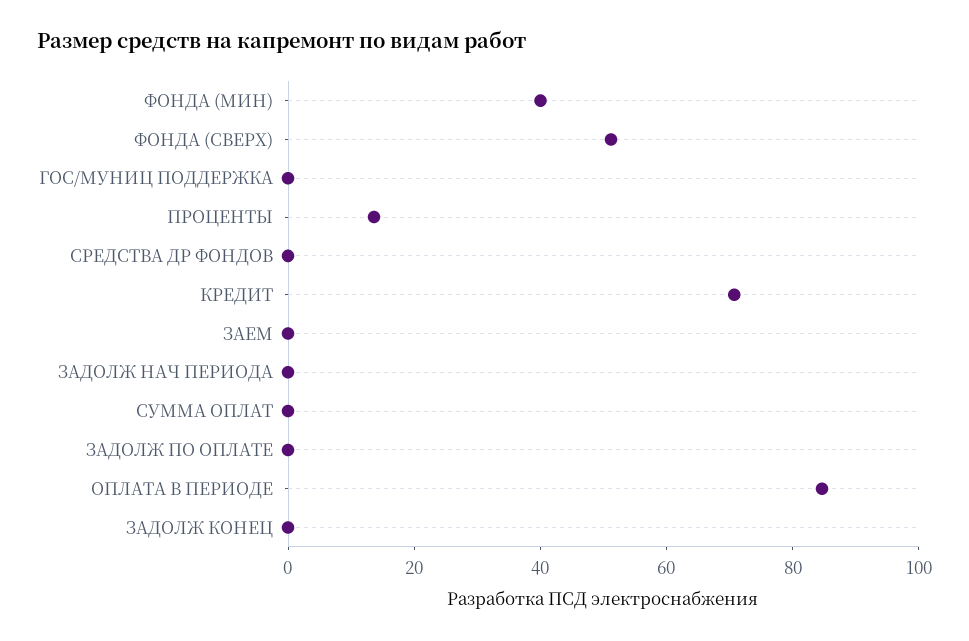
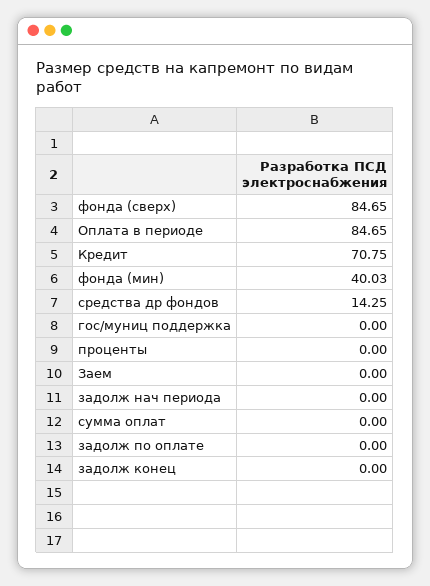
  {
    "ФОНДА (МИН)": 40.03,
-   "ФОНДА (СВЕРХ)": 50,
+   "ФОНДА (СВЕРХ)": 84.65,
    "ГОС/МУНИЦ ПОДДЕРЖКА": 0,
-   "ПРОЦЕНТЫ": 15,
+   "ПРОЦЕНТЫ": 0,
-   "СРЕДСТВА ДР ФОНДОВ": 0,
+   "СРЕДСТВА ДР ФОНДОВ": 14.25,
    "КРЕДИТ": 70.75,
    "ЗАЕМ": 0,
    "ЗАДОЛЖ НАЧ ПЕРИОДА": 0,
    "СУММА ОПЛАТ": 0,
    "ЗАДОЛЖ ПО ОПЛАТЕ": 0,
    "ОПЛАТА В ПЕРИОДЕ": 84.65,
    "ЗАДОЛЖ КОНЕЦ": 0
  }

